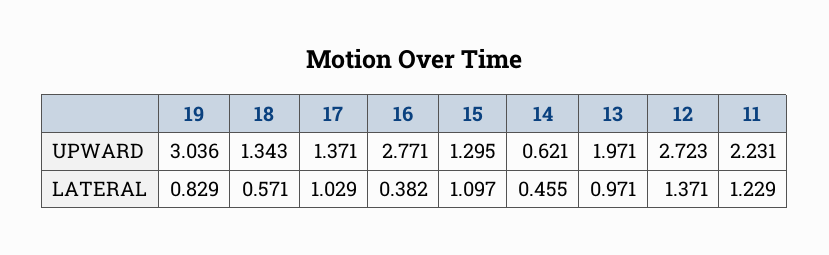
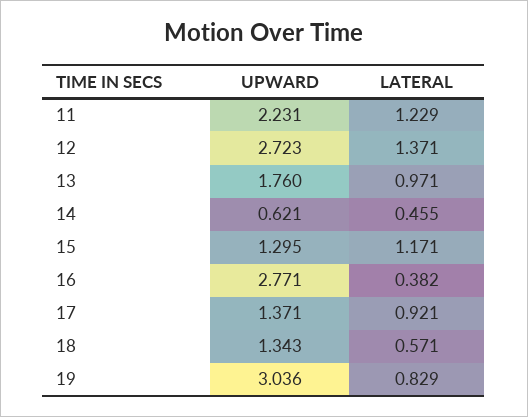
  {
    "19": {
      "UPWARD": 3.036,
      "LATERAL": 0.829
    },
    "18": {
      "UPWARD": 1.343,
      "LATERAL": 0.571
    },
    "17": {
      "UPWARD": 1.371,
-     "LATERAL": 1.029
+     "LATERAL": 0.921
    },
    "16": {
      "UPWARD": 2.771,
      "LATERAL": 0.382
    },
    "15": {
      "UPWARD": 1.295,
-     "LATERAL": 1.097
+     "LATERAL": 1.171
    },
    "14": {
      "UPWARD": 0.621,
      "LATERAL": 0.455
    },
    "13": {
-     "UPWARD": 1.971,
+     "UPWARD": 1.76,
      "LATERAL": 0.971
    },
    "12": {
      "UPWARD": 2.723,
      "LATERAL": 1.371
    },
    "11": {
      "UPWARD": 2.231,
      "LATERAL": 1.229
    }
  }

